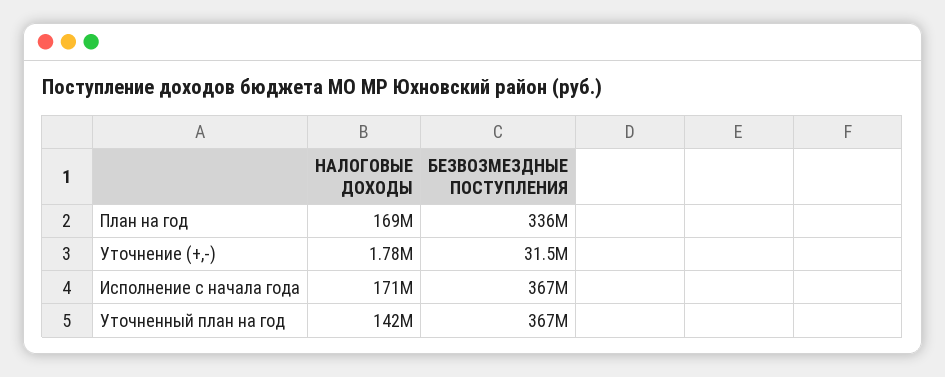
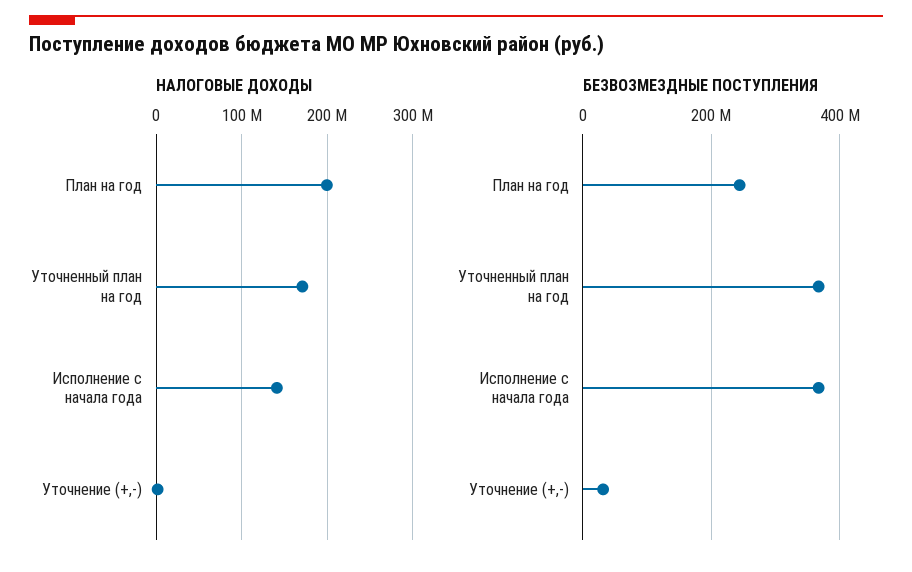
  {
    "НАЛОГОВЫЕ ДОХОДЫ": {
-     "План на год": 169000000,
+     "План на год": 200000000,
      "Уточнение (+,-)": 1780000,
-     "Исполнение с начала года": 171000000,
+     "Исполнение с начала года": 140000000,
-     "Уточненный план на год": 142000000
+     "Уточненный план на год": 170000000
    },
    "БЕЗВОЗМЕЗДНЫЕ ПОСТУПЛЕНИЯ": {
-     "План на год": 336000000,
+     "План на год": 240000000,
      "Уточнение (+,-)": 31500000,
      "Исполнение с начала года": 367000000,
      "Уточненный план на год": 367000000
    }
  }

